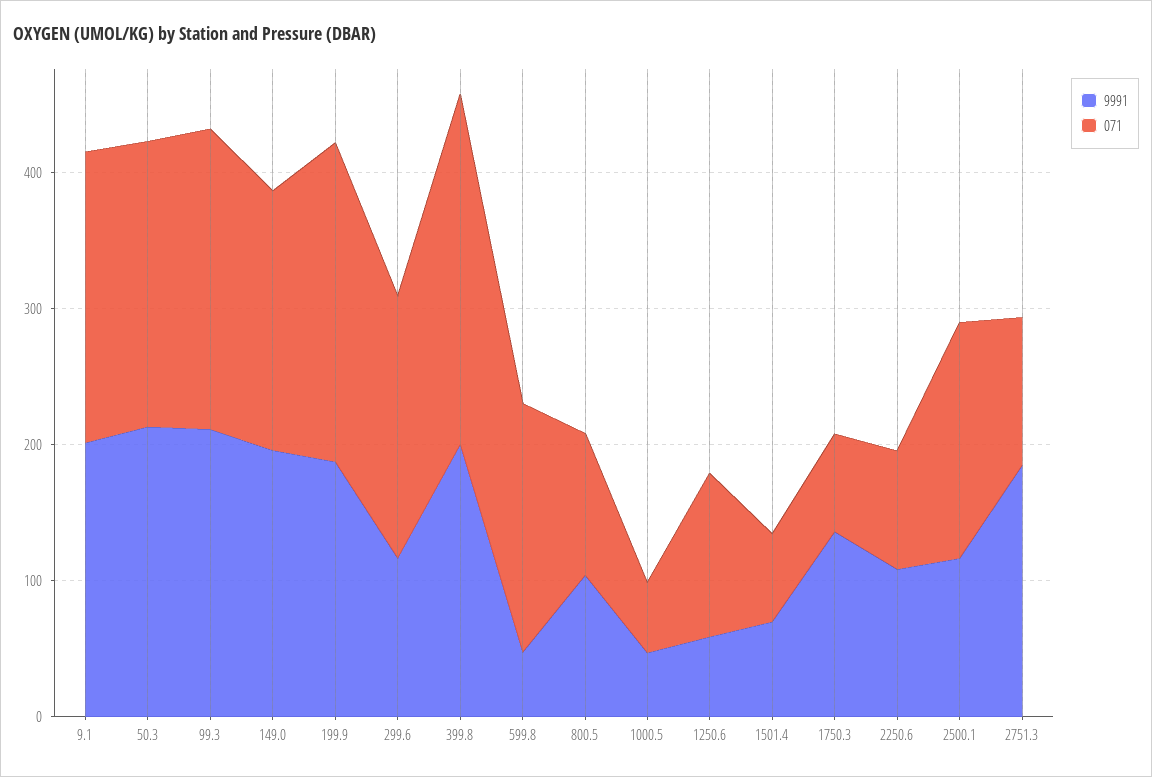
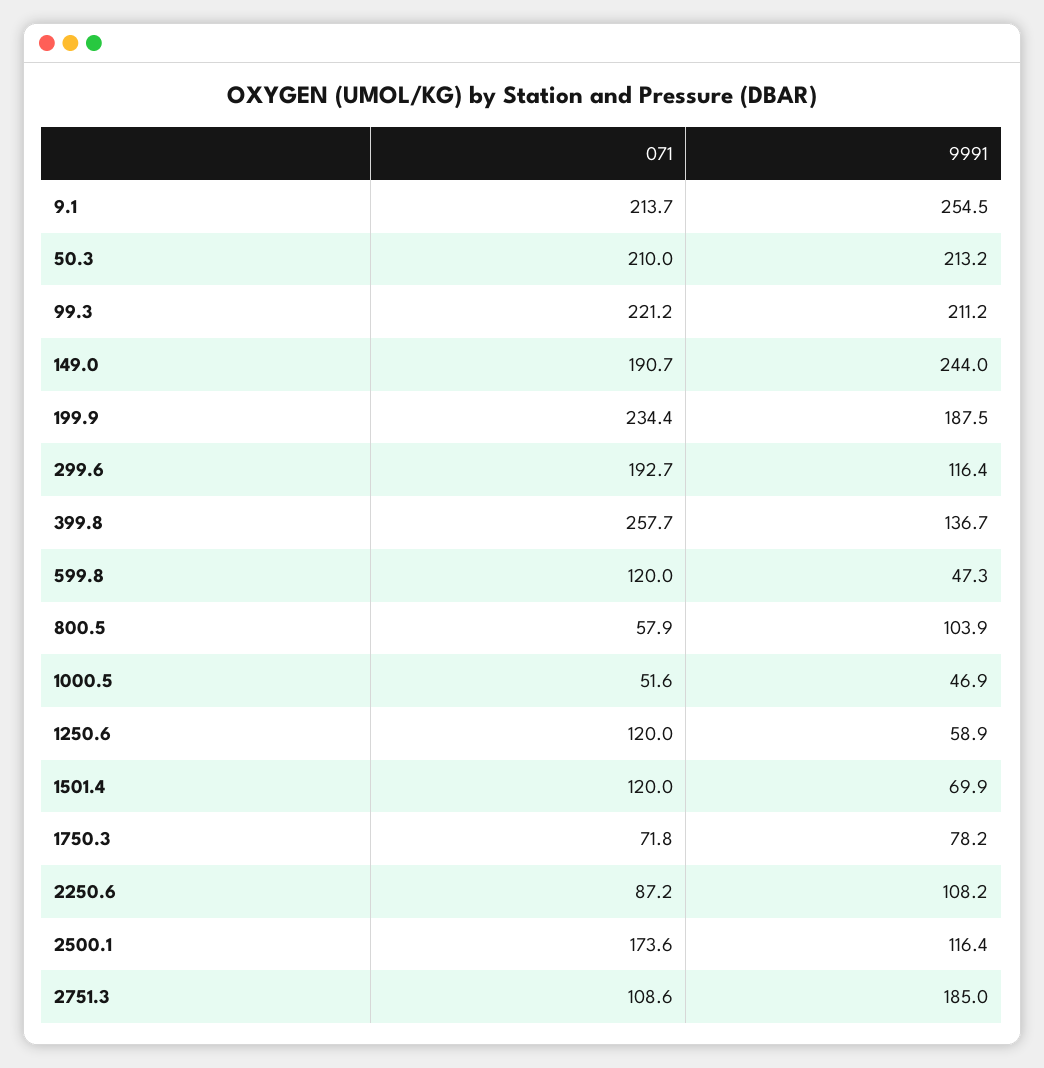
  {
    "9991": {
-     "9.1": 200,
+     "9.1": 254.5,
      "50.3": 213.2,
      "99.3": 211.2,
-     "149.0": 200,
+     "149.0": 244,
      "199.9": 187.5,
      "299.6": 116.4,
-     "399.8": 200,
+     "399.8": 136.7,
      "599.8": 47.3,
      "800.5": 103.9,
      "1000.5": 46.9,
      "1250.6": 58.9,
      "1501.4": 69.9,
-     "1750.3": 140,
+     "1750.3": 78.2,
      "2250.6": 108.2,
      "2500.1": 116.4,
      "2751.3": 185
    },
    "071": {
      "9.1": 213.7,
      "50.3": 210,
      "99.3": 221.2,
      "149.0": 190.7,
      "199.9": 234.4,
      "299.6": 192.7,
      "399.8": 257.7,
-     "599.8": 180,
+     "599.8": 120,
-     "800.5": 100,
+     "800.5": 57.9,
      "1000.5": 51.6,
      "1250.6": 120,
-     "1501.4": 60,
+     "1501.4": 120,
      "1750.3": 71.8,
      "2250.6": 87.2,
      "2500.1": 173.6,
      "2751.3": 108.6
    }
  }

